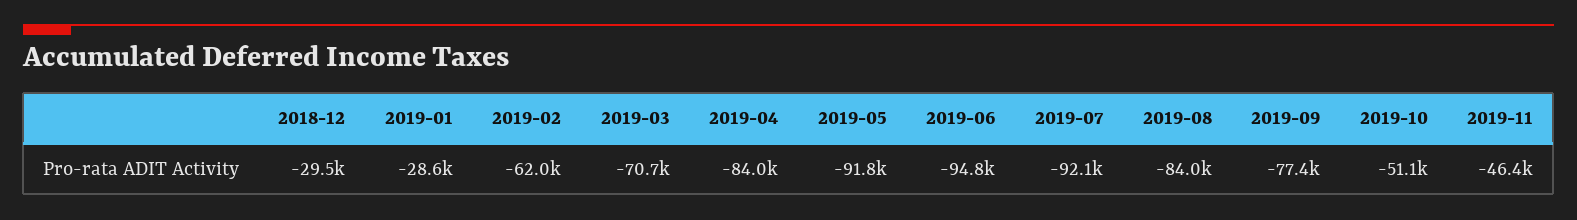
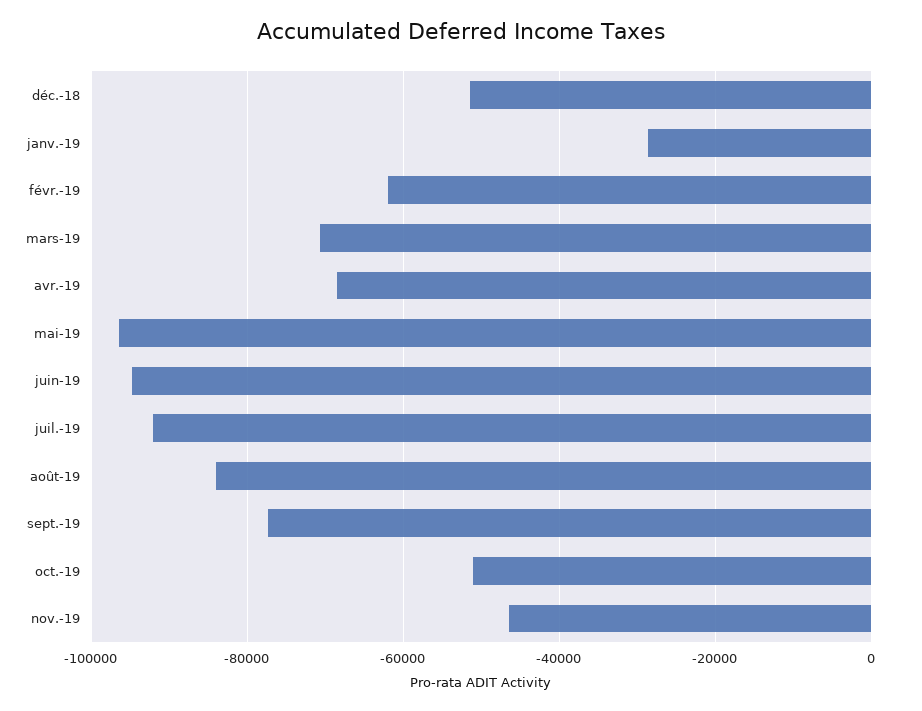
  {
-   "2018-12": -29500,
+   "2018-12": -52000,
    "2019-01": -28600,
    "2019-02": -62000,
    "2019-03": -70700,
-   "2019-04": -84000,
+   "2019-04": -68000,
-   "2019-05": -91800,
+   "2019-05": -96000,
    "2019-06": -94800,
    "2019-07": -92100,
    "2019-08": -84000,
    "2019-09": -77400,
    "2019-10": -51100,
    "2019-11": -46400
  }

